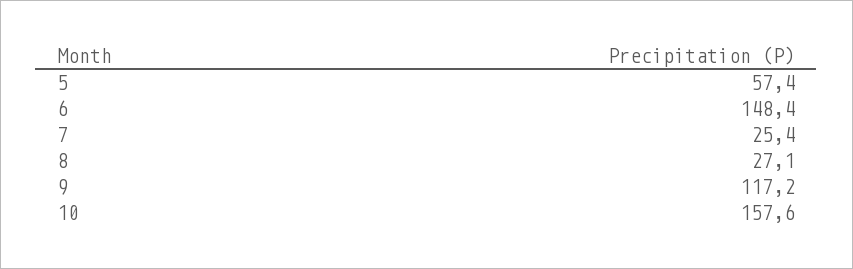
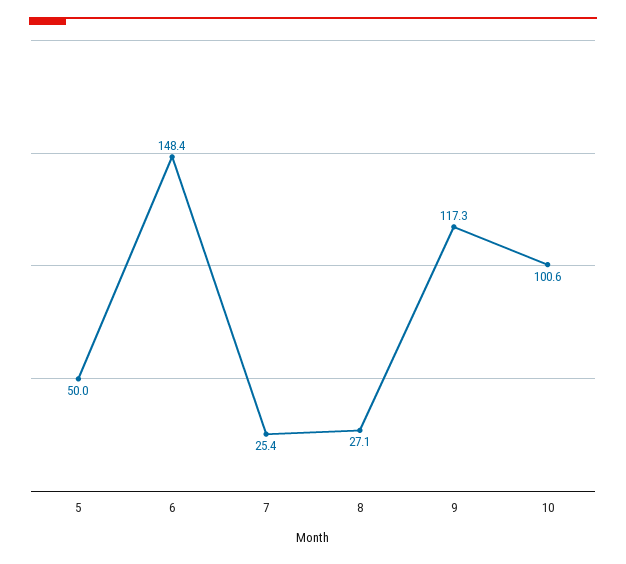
  {
-   "5": 57.4,
+   "5": 50,
    "6": 148.4,
    "7": 25.4,
    "8": 27.1,
-   "9": 117.2,
+   "9": 117.3,
-   "10": 157.6
+   "10": 100.6
  }

